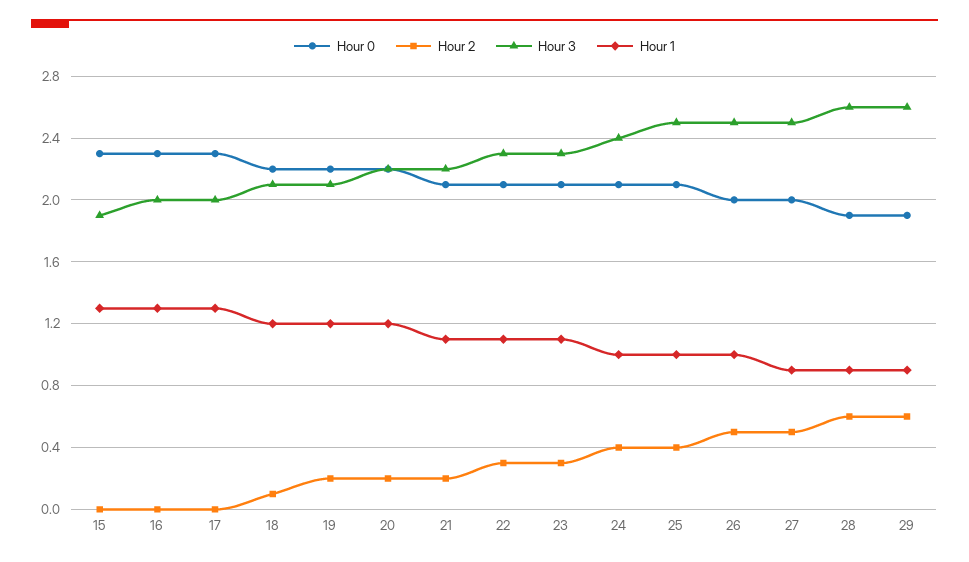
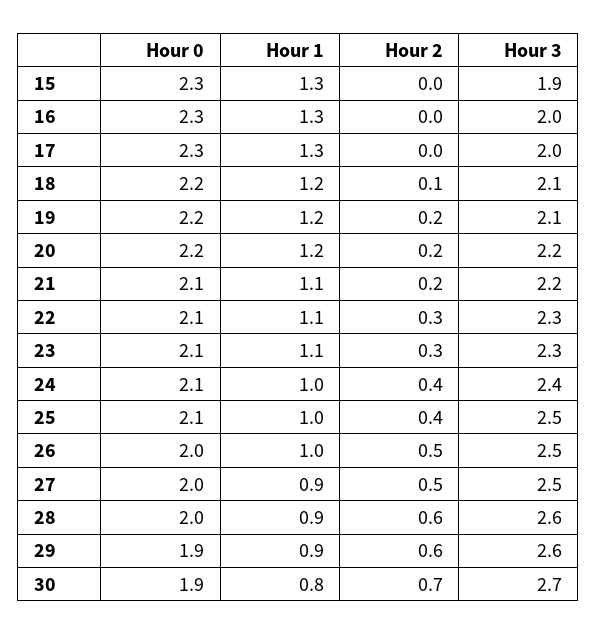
  {
    "Hour 0": {
      "15": 2.3,
      "16": 2.3,
      "17": 2.3,
      "18": 2.2,
      "19": 2.2,
      "20": 2.2,
      "21": 2.1,
      "22": 2.1,
      "23": 2.1,
      "24": 2.1,
      "25": 2.1,
      "26": 2,
      "27": 2,
-     "28": 1.9,
+     "28": 2,
-     "29": 1.9
+     "29": 1.9,
+     "30": 1.9
    },
    "Hour 2": {
      "15": 0,
      "16": 0,
      "17": 0,
      "18": 0.1,
      "19": 0.2,
      "20": 0.2,
      "21": 0.2,
      "22": 0.3,
      "23": 0.3,
      "24": 0.4,
      "25": 0.4,
      "26": 0.5,
      "27": 0.5,
      "28": 0.6,
-     "29": 0.6
+     "29": 0.6,
+     "30": 0.7
    },
    "Hour 3": {
      "15": 1.9,
      "16": 2,
      "17": 2,
      "18": 2.1,
      "19": 2.1,
      "20": 2.2,
      "21": 2.2,
      "22": 2.3,
      "23": 2.3,
      "24": 2.4,
      "25": 2.5,
      "26": 2.5,
      "27": 2.5,
      "28": 2.6,
-     "29": 2.6
+     "29": 2.6,
+     "30": 2.7
    },
    "Hour 1": {
      "15": 1.3,
      "16": 1.3,
      "17": 1.3,
      "18": 1.2,
      "19": 1.2,
      "20": 1.2,
      "21": 1.1,
      "22": 1.1,
      "23": 1.1,
      "24": 1,
      "25": 1,
      "26": 1,
      "27": 0.9,
      "28": 0.9,
-     "29": 0.9
+     "29": 0.9,
+     "30": 0.8
    }
  }

